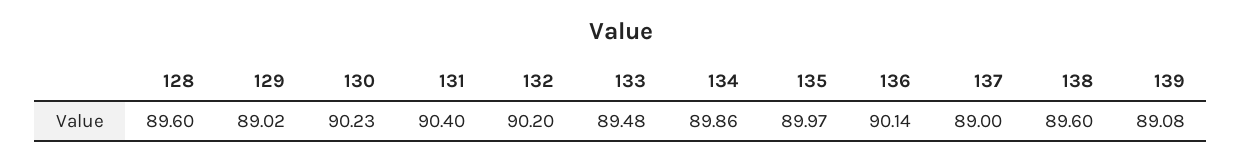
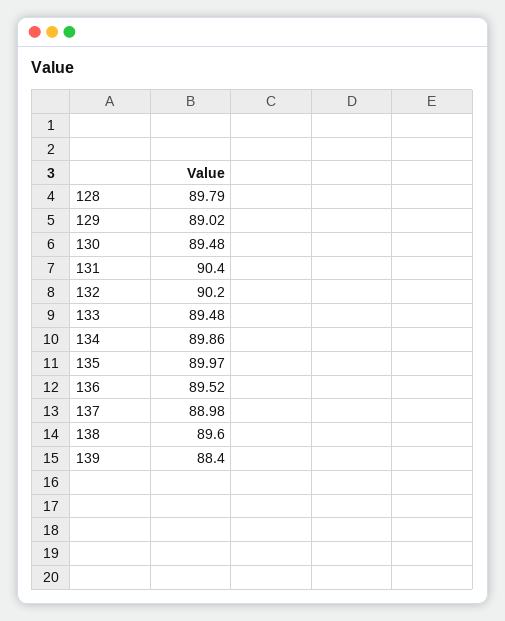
  {
-   "128": 89.6,
+   "128": 89.79,
    "129": 89.02,
-   "130": 90.23,
+   "130": 89.48,
    "131": 90.4,
    "132": 90.2,
    "133": 89.48,
    "134": 89.86,
    "135": 89.97,
-   "136": 90.14,
+   "136": 89.52,
-   "137": 89,
+   "137": 88.98,
    "138": 89.6,
-   "139": 89.08
+   "139": 88.4
  }

